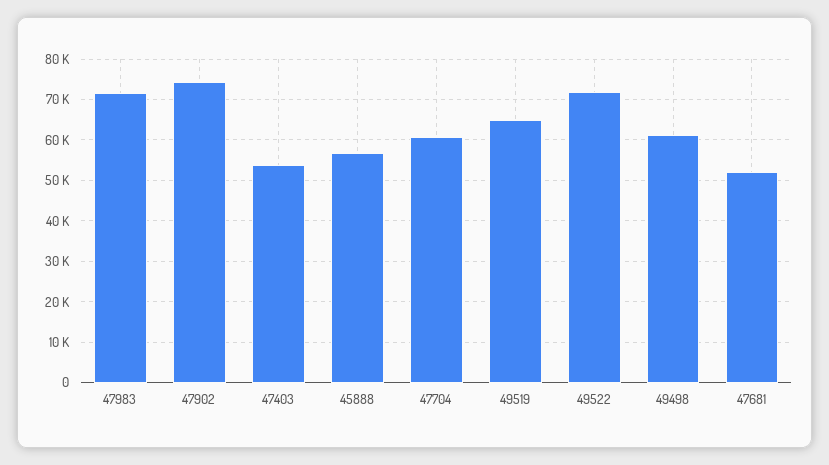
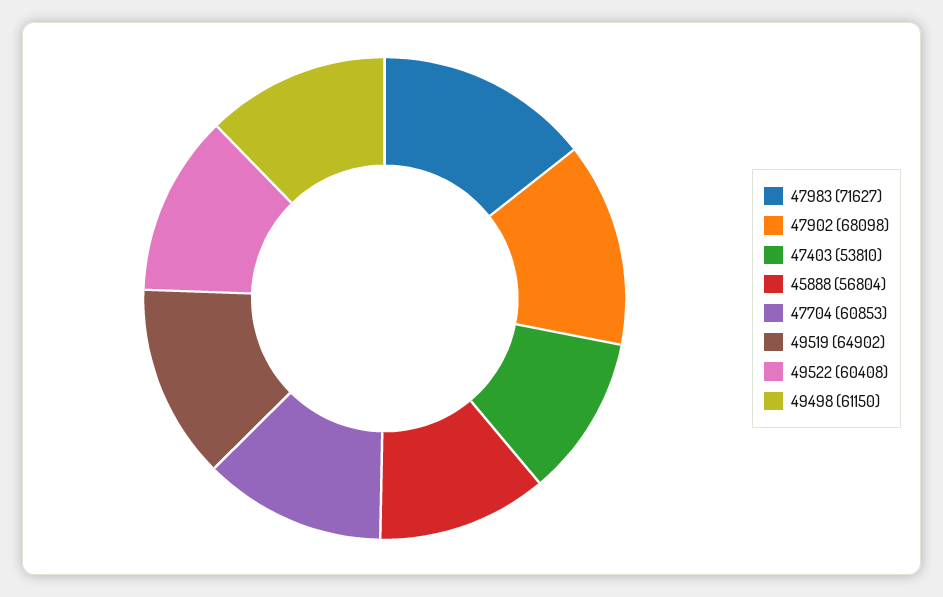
  {
    "47983": 71627,
-   "47902": 74000,
+   "47902": 68098,
    "47403": 53810,
    "45888": 56804,
    "47704": 60853,
    "49519": 64902,
-   "49522": 72000,
+   "49522": 60408,
-   "49498": 61150,
+   "49498": 61150
-   "47681": 52000
  }

